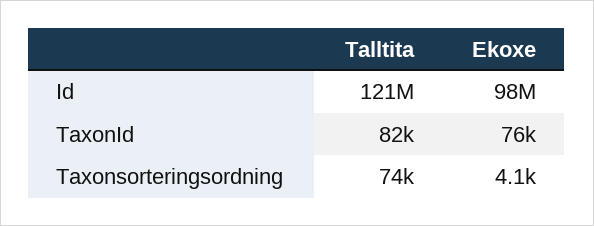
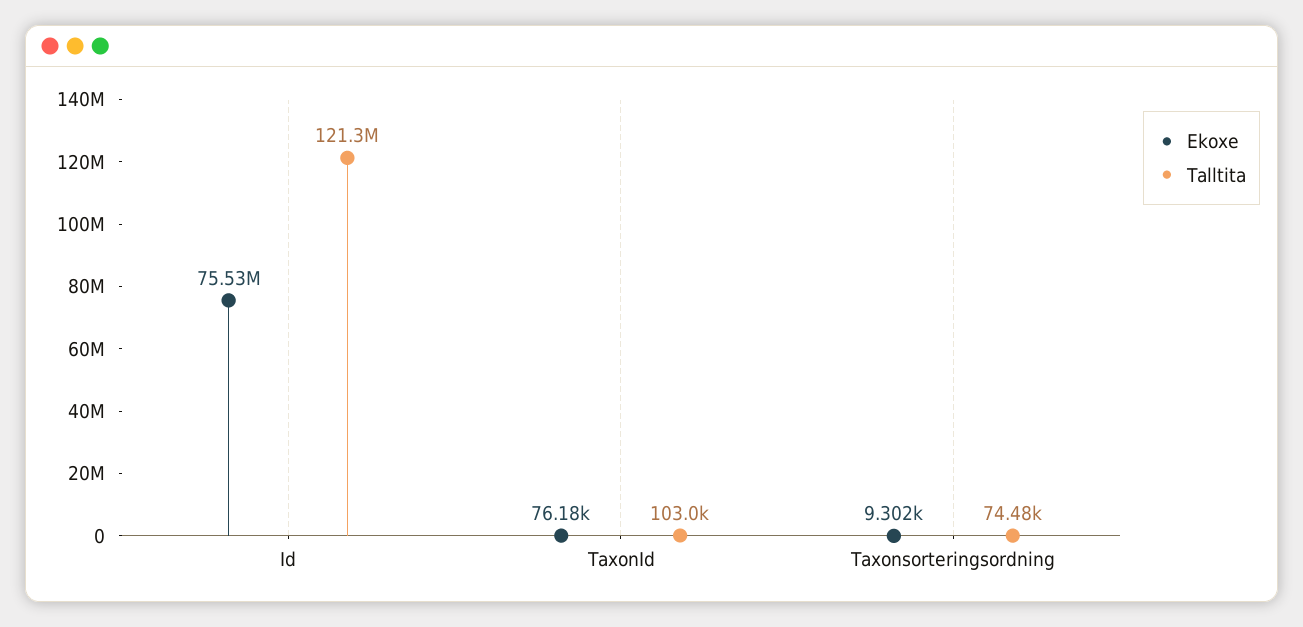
  {
    "Talltita": {
      "Id": 121300000,
-     "TaxonId": 82000,
+     "TaxonId": 103000,
      "Taxonsorteringsordning": 74480
    },
    "Ekoxe": {
-     "Id": 98000000,
+     "Id": 75530000,
      "TaxonId": 76180,
-     "Taxonsorteringsordning": 4100
+     "Taxonsorteringsordning": 9302
    }
  }

